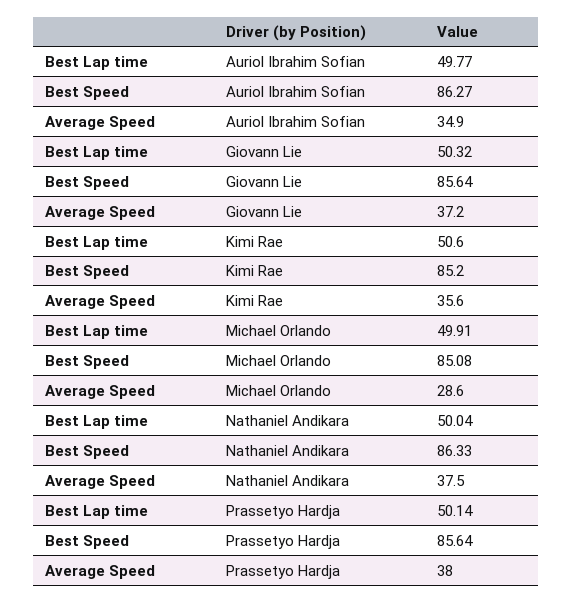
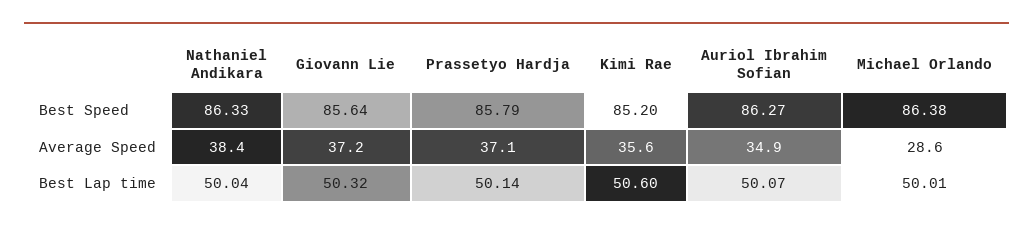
  {
    "Best Lap time": {
-     "Auriol Ibrahim Sofian": 49.77,
+     "Auriol Ibrahim Sofian": 50.07,
      "Giovann Lie": 50.32,
      "Kimi Rae": 50.6,
-     "Michael Orlando": 49.91,
+     "Michael Orlando": 50.01,
      "Nathaniel Andikara": 50.04,
      "Prassetyo Hardja": 50.14
    },
    "Best Speed": {
      "Auriol Ibrahim Sofian": 86.27,
      "Giovann Lie": 85.64,
      "Kimi Rae": 85.2,
-     "Michael Orlando": 85.08,
+     "Michael Orlando": 86.38,
      "Nathaniel Andikara": 86.33,
-     "Prassetyo Hardja": 85.64
+     "Prassetyo Hardja": 85.79
    },
    "Average Speed": {
      "Auriol Ibrahim Sofian": 34.9,
      "Giovann Lie": 37.2,
      "Kimi Rae": 35.6,
      "Michael Orlando": 28.6,
-     "Nathaniel Andikara": 37.5,
+     "Nathaniel Andikara": 38.4,
-     "Prassetyo Hardja": 38
+     "Prassetyo Hardja": 37.1
    }
  }

